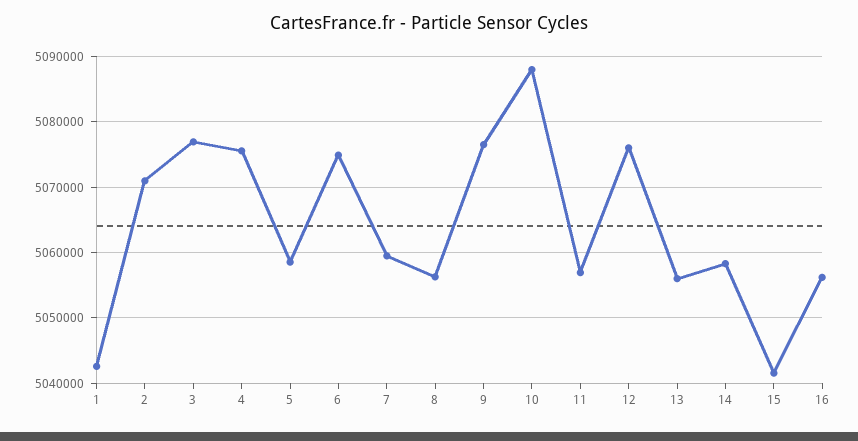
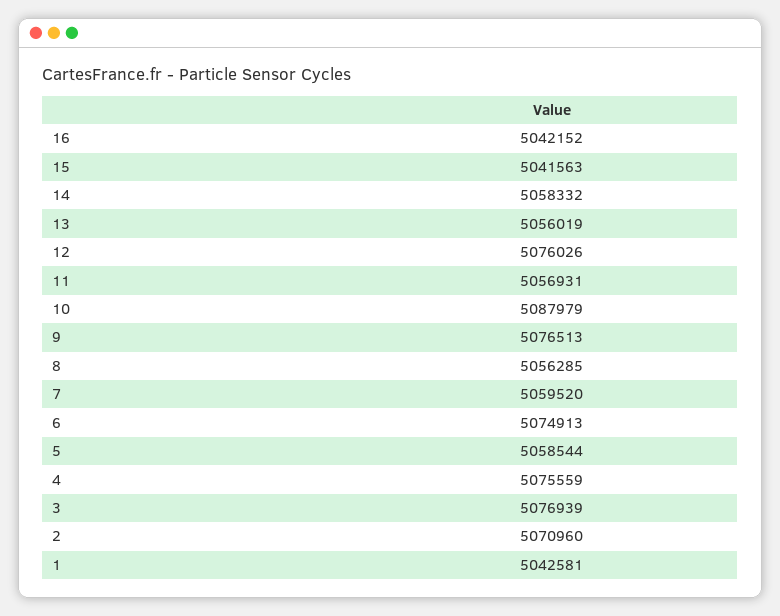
  {
    "1": 5042581,
    "2": 5070960,
    "3": 5076939,
    "4": 5075559,
    "5": 5058544,
    "6": 5074913,
    "7": 5059520,
    "8": 5056285,
    "9": 5076513,
    "10": 5087979,
    "11": 5056931,
    "12": 5076026,
    "13": 5056019,
    "14": 5058332,
    "15": 5041563,
-   "16": 5056000
+   "16": 5042152
  }

